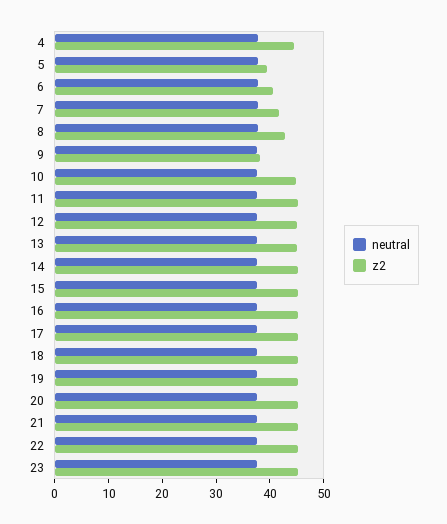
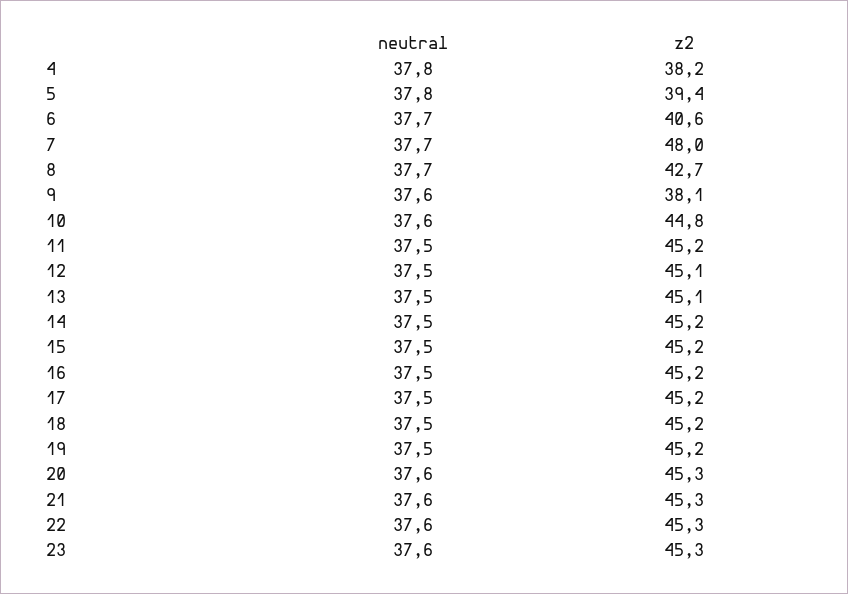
  {
    "neutral": {
      "4": 37.8,
      "5": 37.8,
      "6": 37.7,
      "7": 37.7,
      "8": 37.7,
      "9": 37.6,
      "10": 37.6,
      "11": 37.5,
      "12": 37.5,
      "13": 37.5,
      "14": 37.5,
      "15": 37.5,
      "16": 37.5,
      "17": 37.5,
      "18": 37.5,
      "19": 37.5,
      "20": 37.6,
      "21": 37.6,
      "22": 37.6,
      "23": 37.6
    },
    "z2": {
-     "4": 44,
+     "4": 38.2,
      "5": 39.4,
      "6": 40.6,
-     "7": 42,
+     "7": 48,
      "8": 42.7,
      "9": 38.1,
      "10": 44.8,
      "11": 45.2,
      "12": 45.1,
      "13": 45.1,
      "14": 45.2,
      "15": 45.2,
      "16": 45.2,
      "17": 45.2,
      "18": 45.2,
      "19": 45.2,
      "20": 45.3,
      "21": 45.3,
      "22": 45.3,
      "23": 45.3
    }
  }

